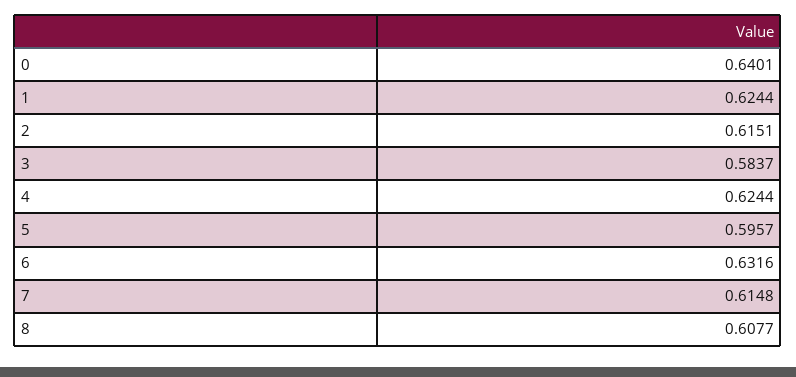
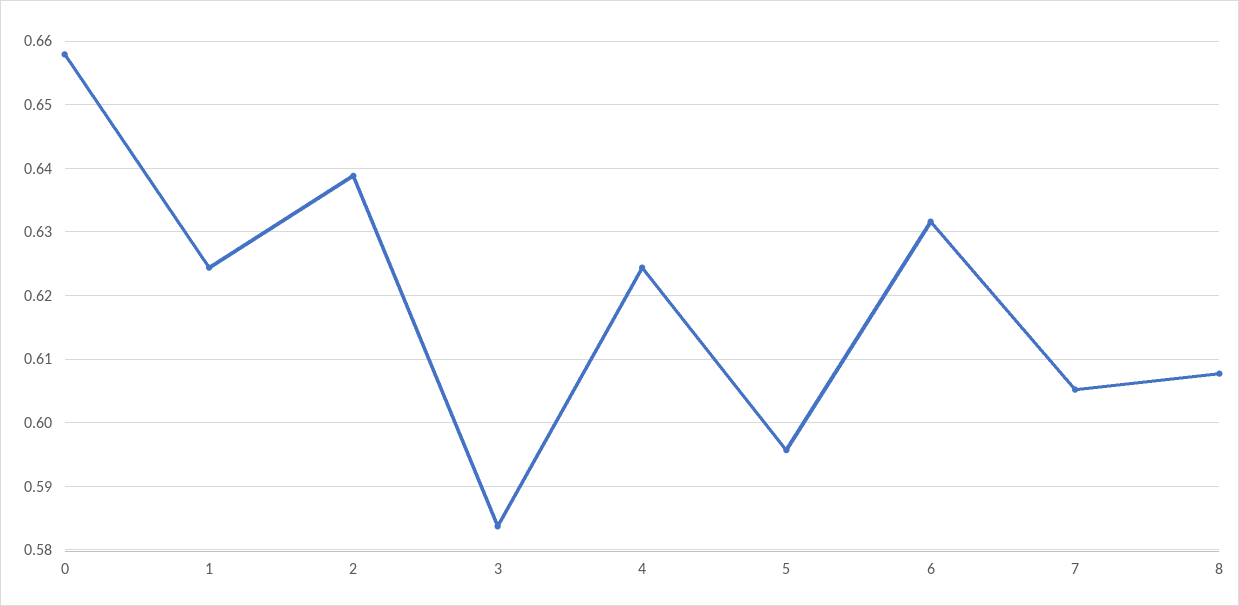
  {
-   "0": 0.6401,
+   "0": 0.658,
    "1": 0.6244,
-   "2": 0.6151,
+   "2": 0.639,
    "3": 0.5837,
    "4": 0.6244,
    "5": 0.5957,
    "6": 0.6316,
-   "7": 0.6148,
+   "7": 0.605,
    "8": 0.6077
  }

